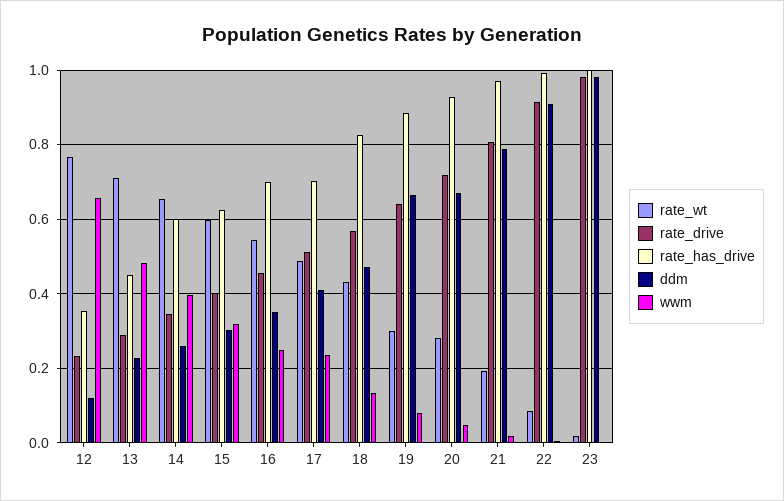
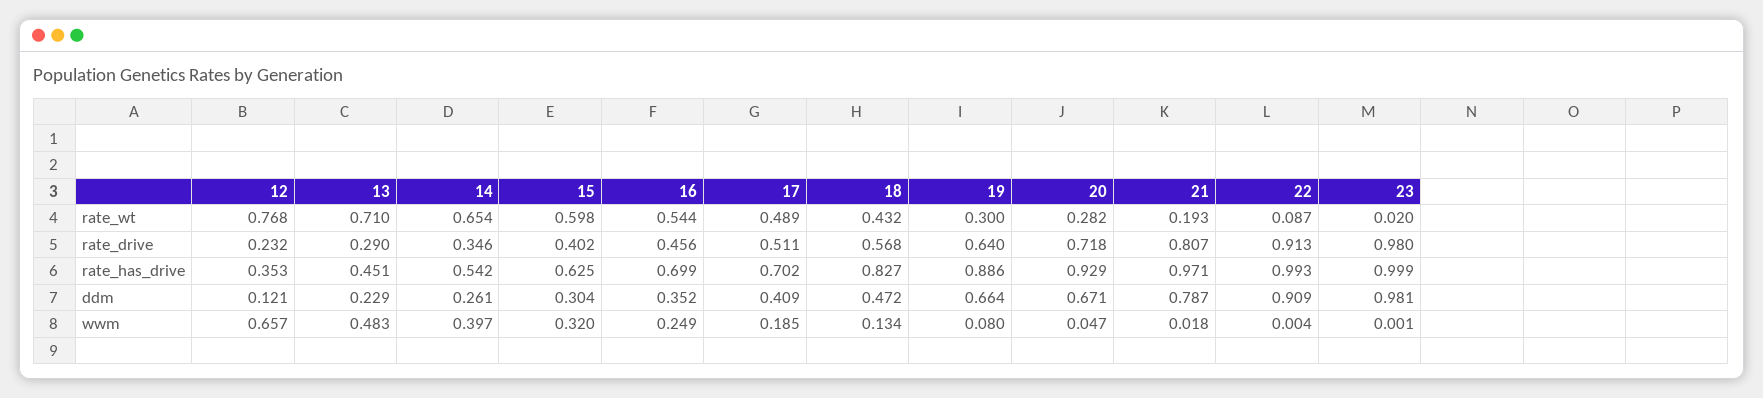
  {
    "rate_wt": {
      "12": 0.768,
      "13": 0.71,
      "14": 0.654,
      "15": 0.598,
      "16": 0.544,
      "17": 0.489,
      "18": 0.432,
      "19": 0.3,
      "20": 0.282,
      "21": 0.193,
      "22": 0.087,
      "23": 0.02
    },
    "rate_drive": {
      "12": 0.232,
      "13": 0.29,
      "14": 0.346,
      "15": 0.402,
      "16": 0.456,
      "17": 0.511,
      "18": 0.568,
      "19": 0.64,
      "20": 0.718,
      "21": 0.807,
      "22": 0.913,
      "23": 0.98
    },
    "rate_has_drive": {
      "12": 0.353,
      "13": 0.451,
-     "14": 0.6,
+     "14": 0.542,
      "15": 0.625,
      "16": 0.699,
      "17": 0.702,
      "18": 0.827,
      "19": 0.886,
      "20": 0.929,
      "21": 0.971,
      "22": 0.993,
      "23": 0.999
    },
    "ddm": {
      "12": 0.121,
      "13": 0.229,
      "14": 0.261,
      "15": 0.304,
      "16": 0.352,
      "17": 0.409,
      "18": 0.472,
      "19": 0.664,
      "20": 0.671,
      "21": 0.787,
      "22": 0.909,
      "23": 0.981
    },
    "wwm": {
      "12": 0.657,
      "13": 0.483,
      "14": 0.397,
      "15": 0.32,
      "16": 0.249,
-     "17": 0.24,
+     "17": 0.185,
      "18": 0.134,
      "19": 0.08,
      "20": 0.047,
      "21": 0.018,
      "22": 0.004,
      "23": 0.001
    }
  }

